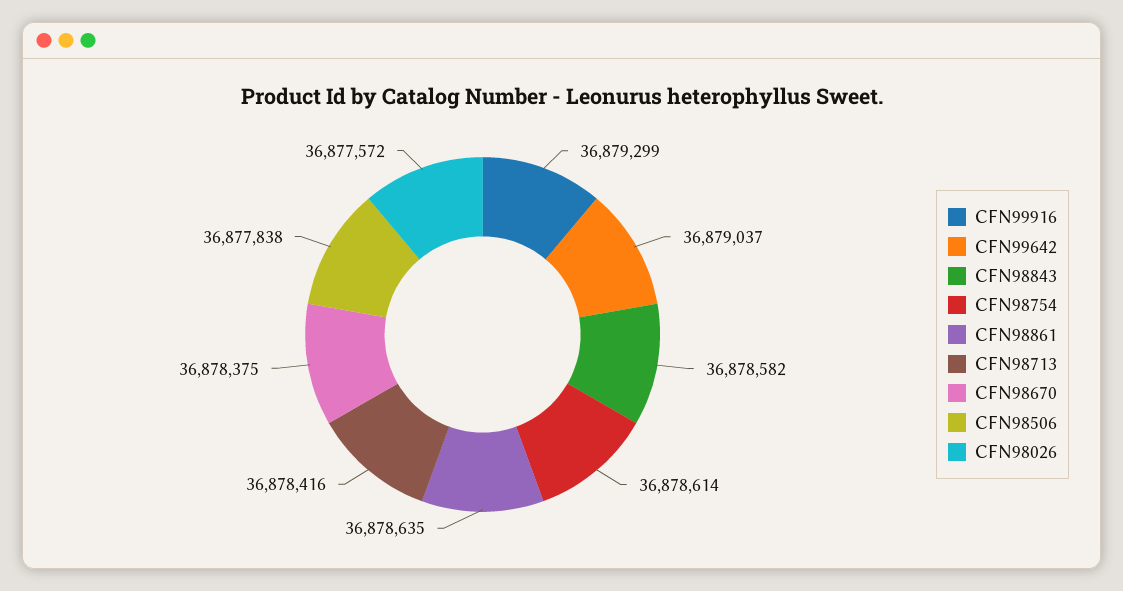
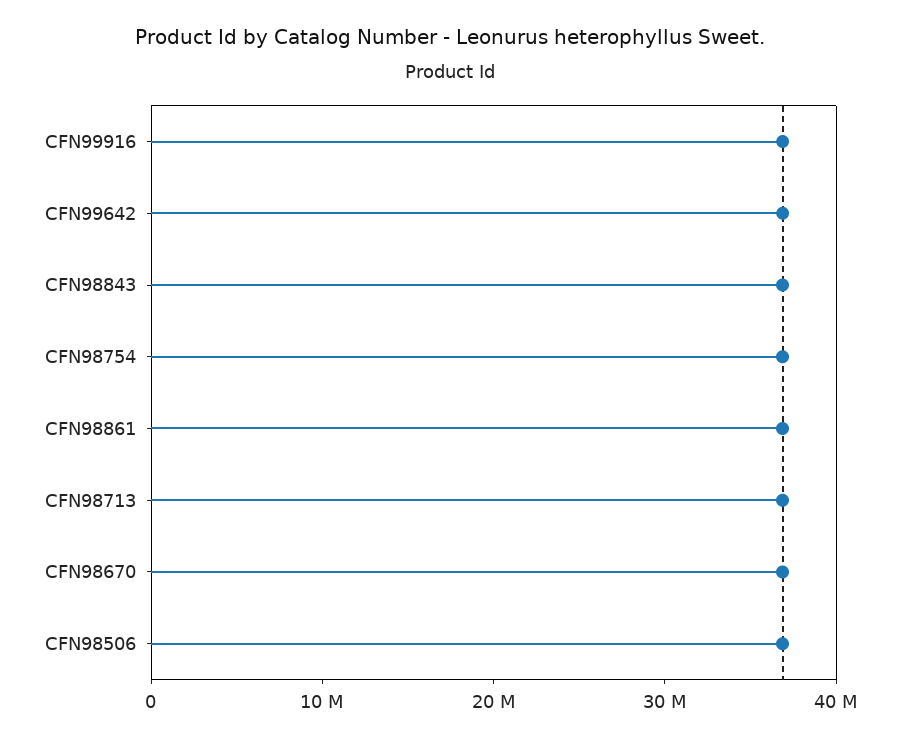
  {
    "CFN99916": 36879299,
    "CFN99642": 36879037,
    "CFN98843": 36878582,
    "CFN98754": 36878614,
    "CFN98861": 36878635,
    "CFN98713": 36878416,
    "CFN98670": 36878375,
-   "CFN98506": 36877838,
+   "CFN98506": 36877838
-   "CFN98026": 36877572
  }

